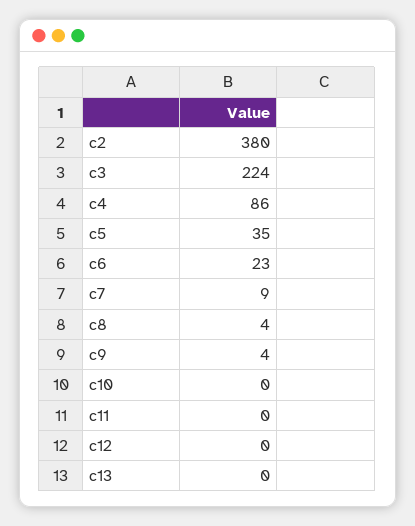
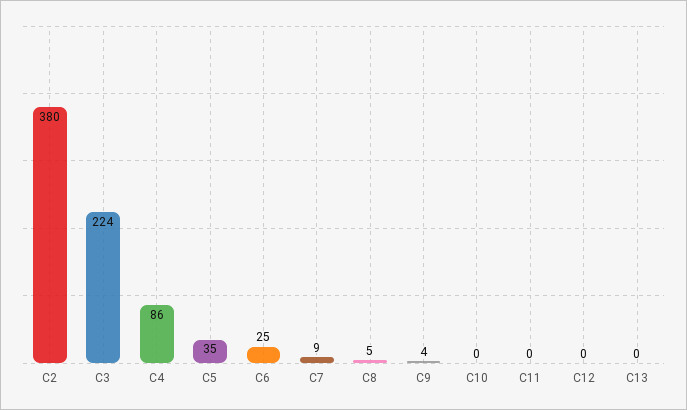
  {
    "c2": 380,
    "c3": 224,
    "c4": 86,
    "c5": 35,
-   "c6": 23,
+   "c6": 25,
    "c7": 9,
-   "c8": 4,
+   "c8": 5,
    "c9": 4,
    "c10": 0,
    "c11": 0,
    "c12": 0,
    "c13": 0
  }

